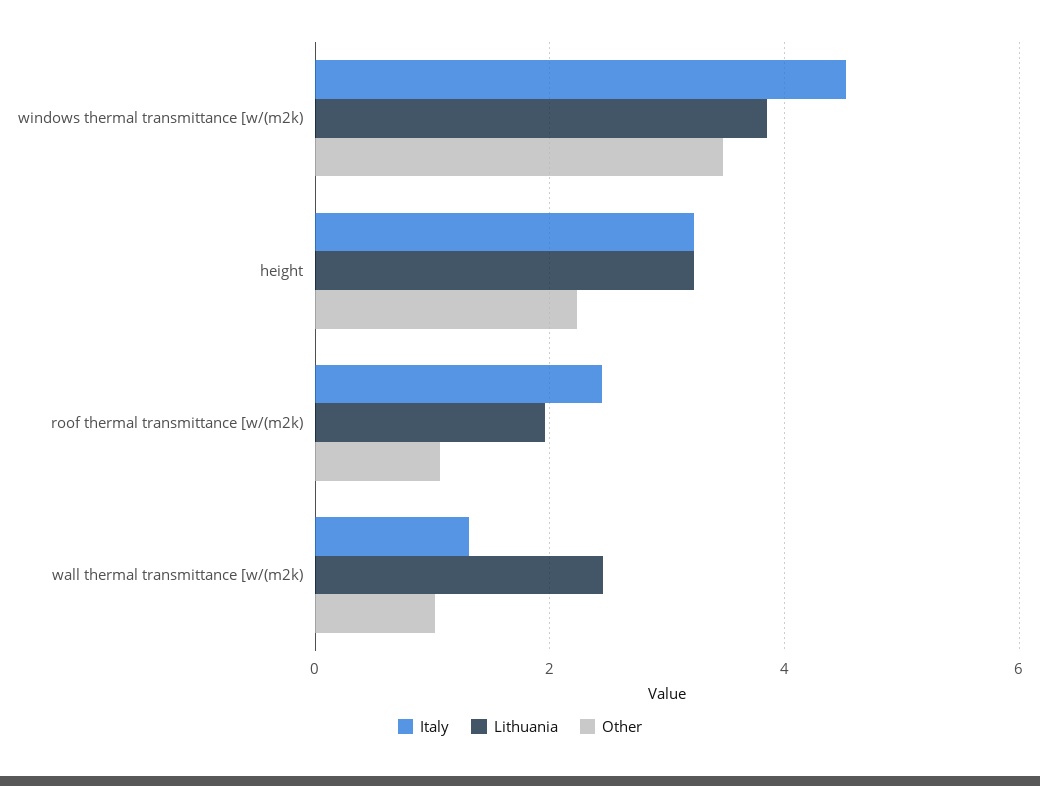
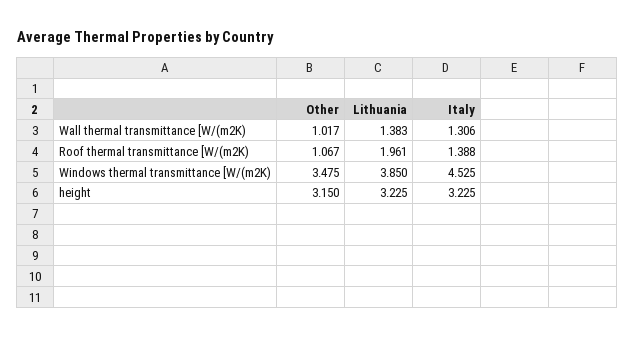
  {
    "Italy": {
      "windows thermal transmittance [w/(m2k)": 4.525,
      "height": 3.225,
-     "roof thermal transmittance [w/(m2k)": 2.4,
+     "roof thermal transmittance [w/(m2k)": 1.388,
      "wall thermal transmittance [w/(m2k)": 1.306
    },
    "Lithuania": {
      "windows thermal transmittance [w/(m2k)": 3.85,
      "height": 3.225,
      "roof thermal transmittance [w/(m2k)": 1.961,
-     "wall thermal transmittance [w/(m2k)": 2.4
+     "wall thermal transmittance [w/(m2k)": 1.383
    },
    "Other": {
      "windows thermal transmittance [w/(m2k)": 3.475,
-     "height": 2.2,
+     "height": 3.15,
      "roof thermal transmittance [w/(m2k)": 1.067,
      "wall thermal transmittance [w/(m2k)": 1.017
    }
  }

